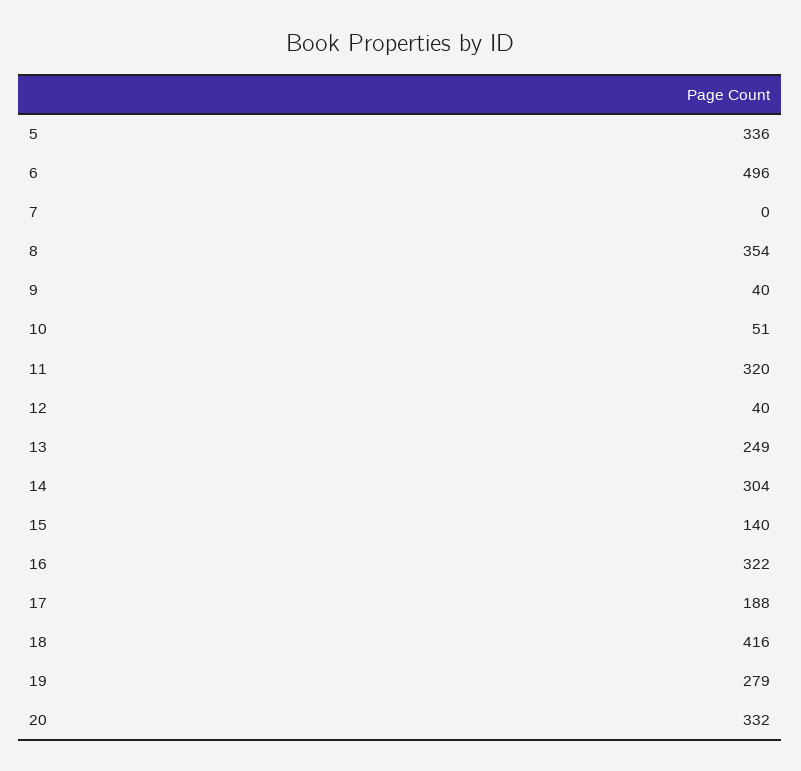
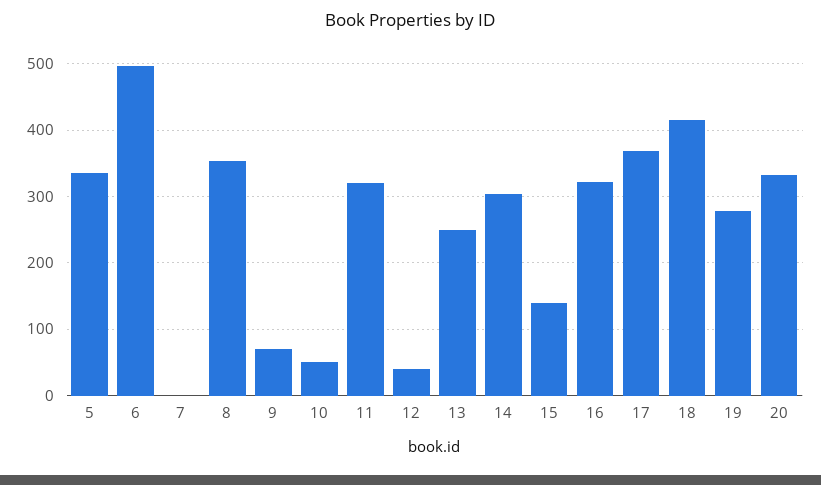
  {
    "5": 336,
    "6": 496,
    "7": 0,
    "8": 354,
-   "9": 40,
+   "9": 70,
    "10": 51,
    "11": 320,
    "12": 40,
    "13": 249,
    "14": 304,
    "15": 140,
    "16": 322,
-   "17": 188,
+   "17": 370,
    "18": 416,
    "19": 279,
    "20": 332
  }

